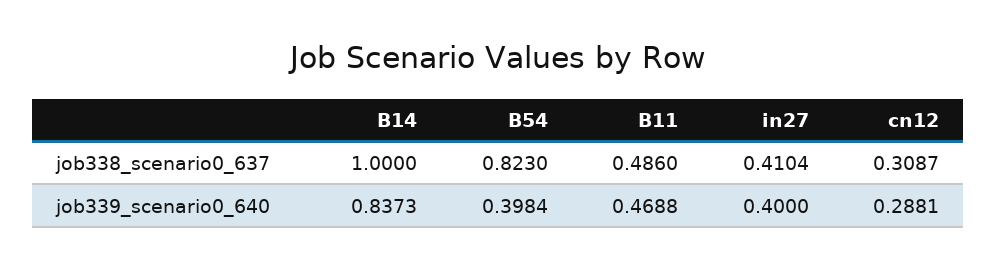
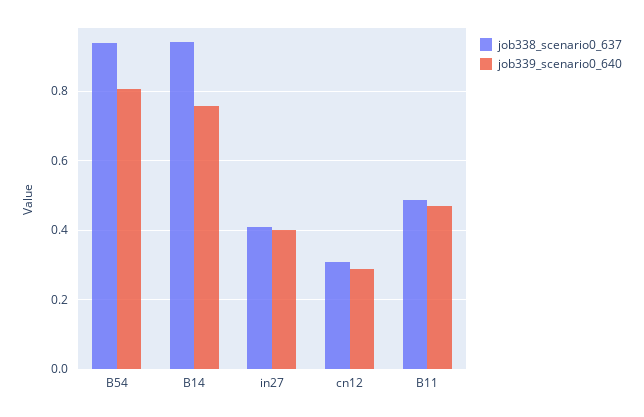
  {
    "job338_scenario0_637": {
-     "B14": 1,
+     "B14": 0.94,
-     "B54": 0.823,
+     "B54": 0.94,
      "B11": 0.486,
      "in27": 0.4104,
      "cn12": 0.3087
    },
    "job339_scenario0_640": {
-     "B14": 0.8373,
+     "B14": 0.76,
-     "B54": 0.3984,
+     "B54": 0.8,
      "B11": 0.4688,
      "in27": 0.4,
      "cn12": 0.2881
    }
  }

